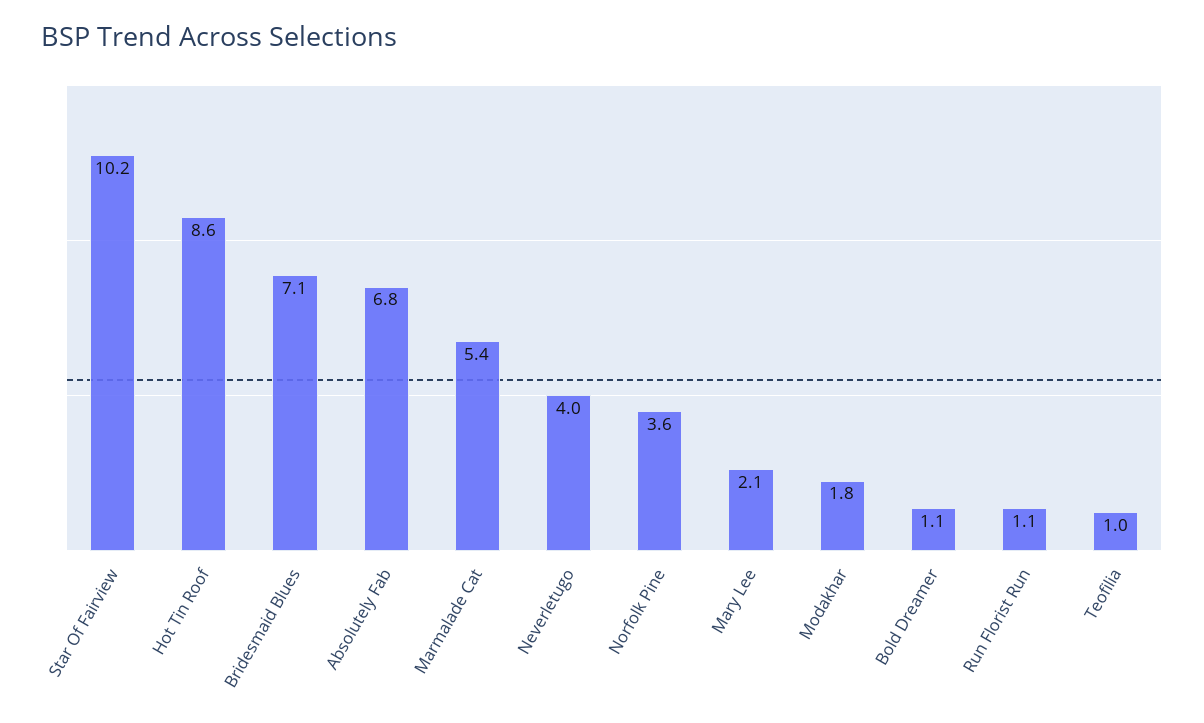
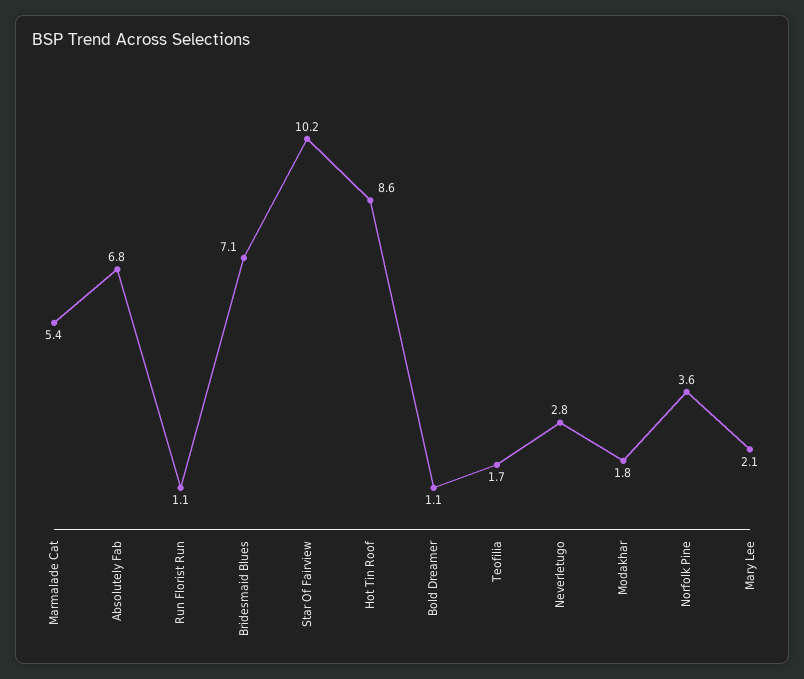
  {
    "Star Of Fairview": 10.2,
    "Hot Tin Roof": 8.6,
    "Bridesmaid Blues": 7.1,
    "Absolutely Fab": 6.8,
    "Marmalade Cat": 5.4,
-   "Neverletugo": 4,
+   "Neverletugo": 2.8,
    "Norfolk Pine": 3.6,
    "Mary Lee": 2.1,
    "Modakhar": 1.8,
    "Bold Dreamer": 1.1,
    "Run Florist Run": 1.1,
-   "Teofilia": 1
+   "Teofilia": 1.7
  }

